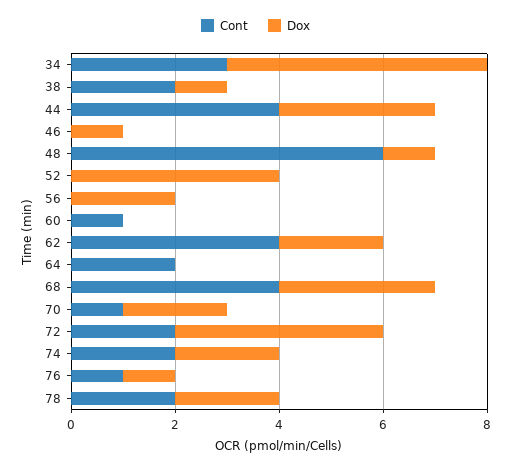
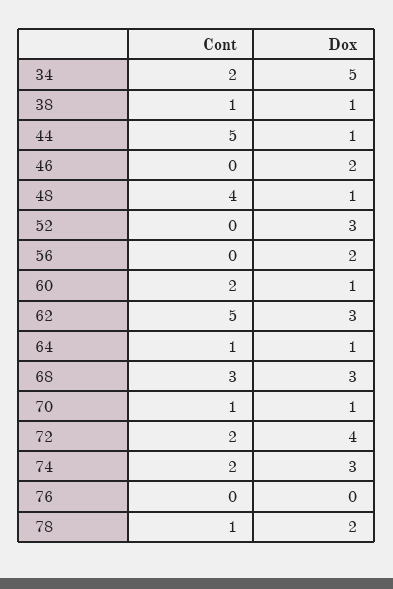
  {
    "Cont": {
-     "34": 3,
+     "34": 2,
-     "38": 2,
+     "38": 1,
-     "44": 4,
+     "44": 5,
      "46": 0,
-     "48": 6,
+     "48": 4,
      "52": 0,
      "56": 0,
-     "60": 1,
+     "60": 2,
-     "62": 4,
+     "62": 5,
-     "64": 2,
+     "64": 1,
-     "68": 4,
+     "68": 3,
      "70": 1,
      "72": 2,
      "74": 2,
-     "76": 1,
+     "76": 0,
-     "78": 2
+     "78": 1
    },
    "Dox": {
      "34": 5,
      "38": 1,
-     "44": 3,
+     "44": 1,
-     "46": 1,
+     "46": 2,
      "48": 1,
-     "52": 4,
+     "52": 3,
      "56": 2,
-     "60": 0,
+     "60": 1,
-     "62": 2,
+     "62": 3,
-     "64": 0,
+     "64": 1,
      "68": 3,
-     "70": 2,
+     "70": 1,
      "72": 4,
-     "74": 2,
+     "74": 3,
-     "76": 1,
+     "76": 0,
      "78": 2
    }
  }

